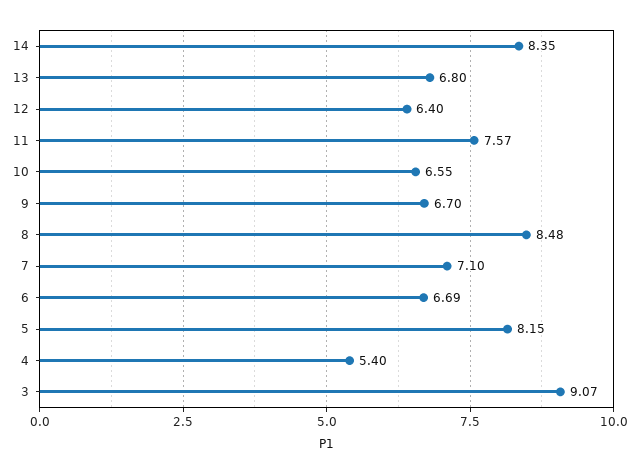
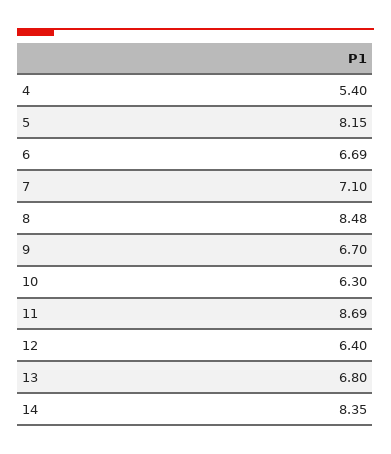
  {
    "14": 8.35,
    "13": 6.8,
    "12": 6.4,
-   "11": 7.57,
+   "11": 8.69,
-   "10": 6.55,
+   "10": 6.3,
    "9": 6.7,
    "8": 8.48,
    "7": 7.1,
    "6": 6.69,
    "5": 8.15,
-   "4": 5.4,
+   "4": 5.4
-   "3": 9.07
  }

